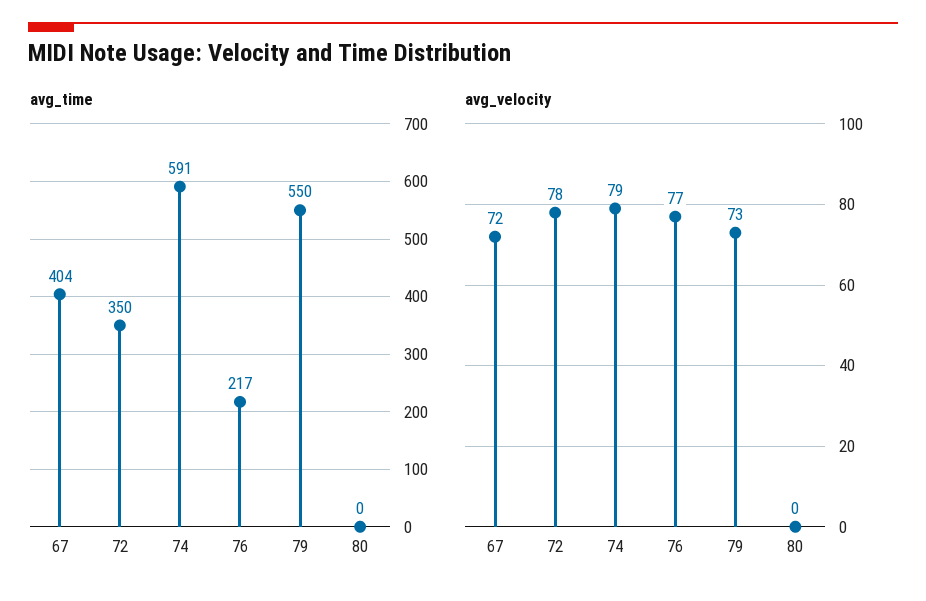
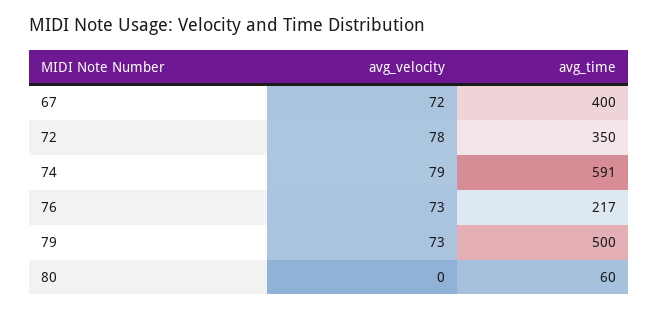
  {
    "avg_time": {
-     "67": 404,
+     "67": 400,
      "72": 350,
      "74": 591,
      "76": 217,
-     "79": 550,
+     "79": 500,
-     "80": 0
+     "80": 60
    },
    "avg_velocity": {
      "67": 72,
      "72": 78,
      "74": 79,
-     "76": 77,
+     "76": 73,
      "79": 73,
      "80": 0
    }
  }

